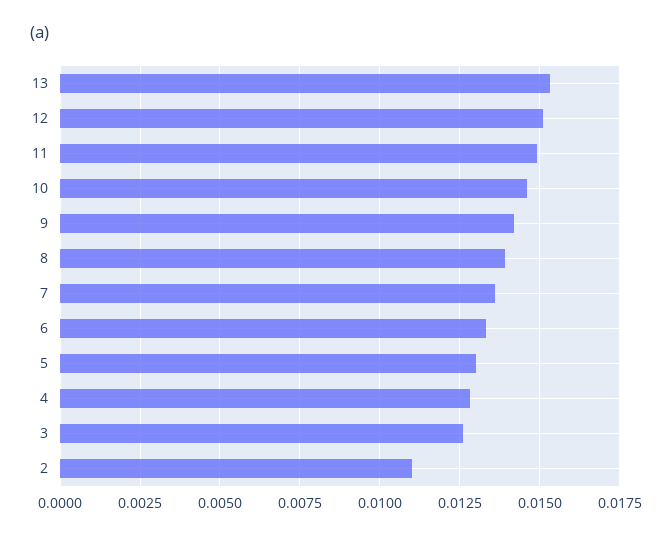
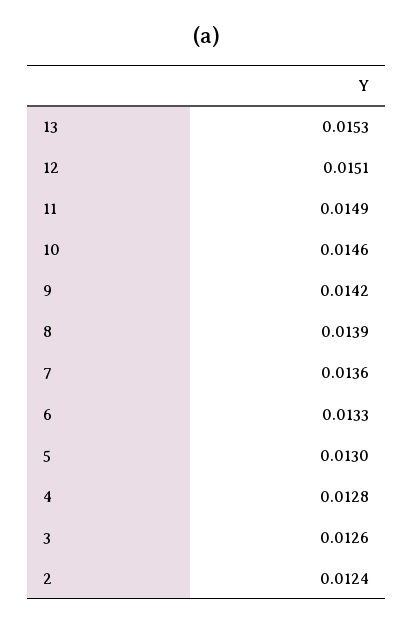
  {
    "13": 0.0153,
    "12": 0.0151,
    "11": 0.0149,
    "10": 0.0146,
    "9": 0.0142,
    "8": 0.0139,
    "7": 0.0136,
    "6": 0.0133,
    "5": 0.013,
    "4": 0.0128,
    "3": 0.0126,
-   "2": 0.011
+   "2": 0.0124
  }

